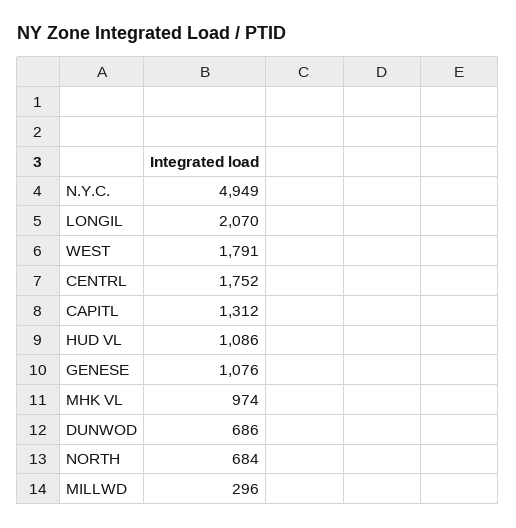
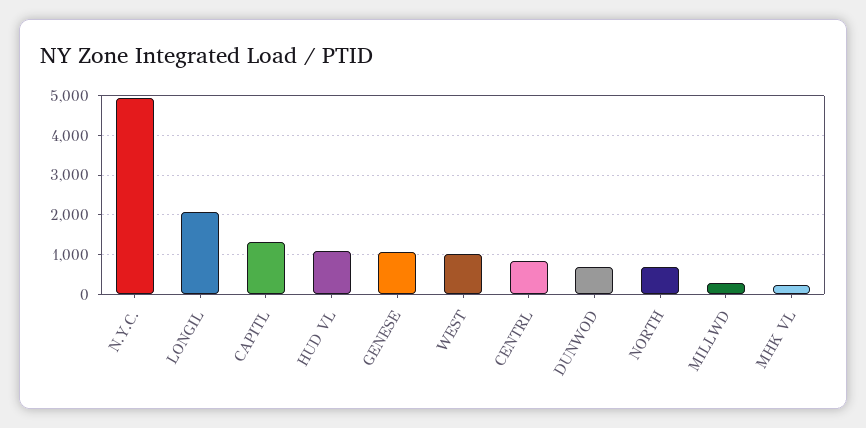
  {
    "N.Y.C.": 4949,
    "LONGIL": 2070,
-   "WEST": 1791,
+   "WEST": 1000,
-   "CENTRL": 1752,
+   "CENTRL": 800,
    "CAPITL": 1312,
    "HUD VL": 1086,
    "GENESE": 1076,
-   "MHK VL": 974,
+   "MHK VL": 200,
    "DUNWOD": 686,
    "NORTH": 684,
    "MILLWD": 296
  }

